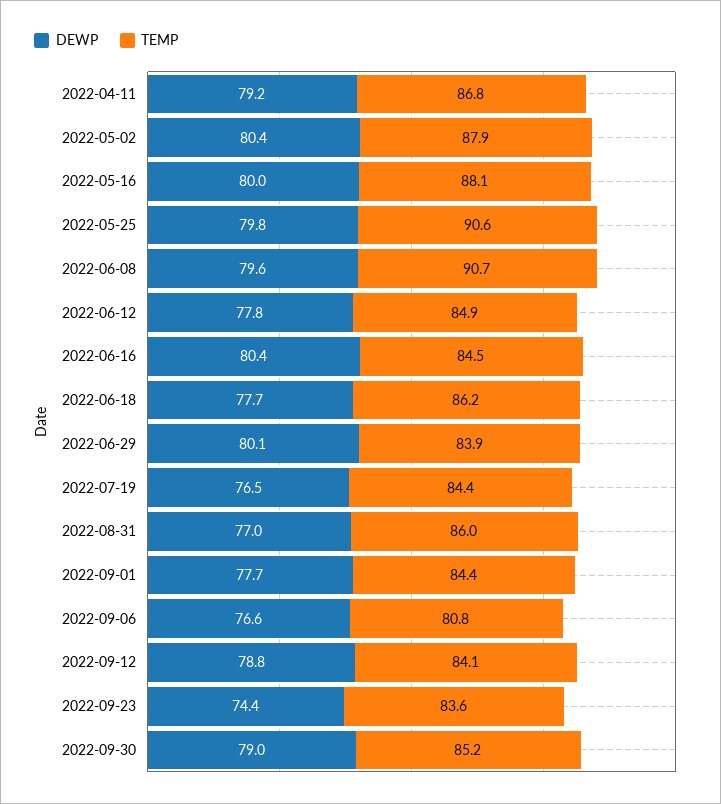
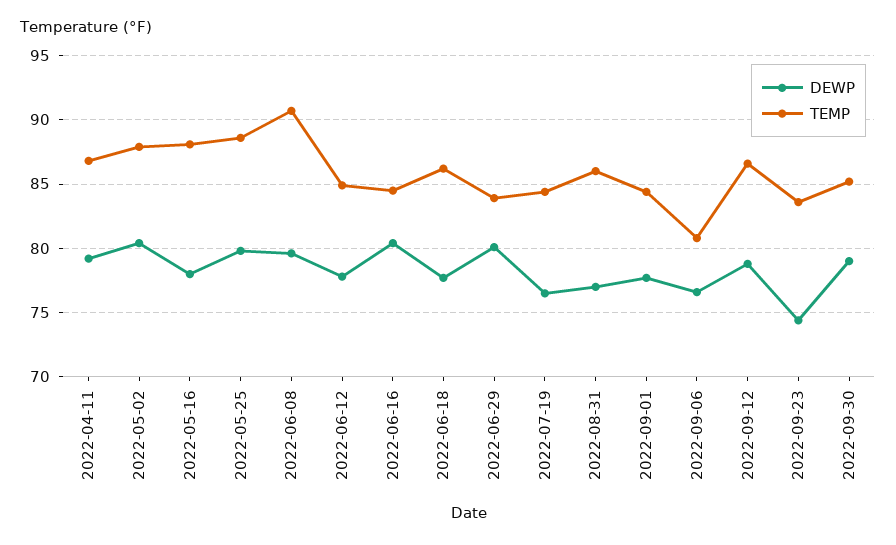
  {
    "DEWP": {
      "2022-04-11": 79.2,
      "2022-05-02": 80.4,
-     "2022-05-16": 80,
+     "2022-05-16": 78,
      "2022-05-25": 79.8,
      "2022-06-08": 79.6,
      "2022-06-12": 77.8,
      "2022-06-16": 80.4,
      "2022-06-18": 77.7,
      "2022-06-29": 80.1,
      "2022-07-19": 76.5,
      "2022-08-31": 77,
      "2022-09-01": 77.7,
      "2022-09-06": 76.6,
      "2022-09-12": 78.8,
      "2022-09-23": 74.4,
      "2022-09-30": 79
    },
    "TEMP": {
      "2022-04-11": 86.8,
      "2022-05-02": 87.9,
      "2022-05-16": 88.1,
-     "2022-05-25": 90.6,
+     "2022-05-25": 88.5,
      "2022-06-08": 90.7,
      "2022-06-12": 84.9,
      "2022-06-16": 84.5,
      "2022-06-18": 86.2,
      "2022-06-29": 83.9,
      "2022-07-19": 84.4,
      "2022-08-31": 86,
      "2022-09-01": 84.4,
      "2022-09-06": 80.8,
-     "2022-09-12": 84.1,
+     "2022-09-12": 86.5,
      "2022-09-23": 83.6,
      "2022-09-30": 85.2
    }
  }

